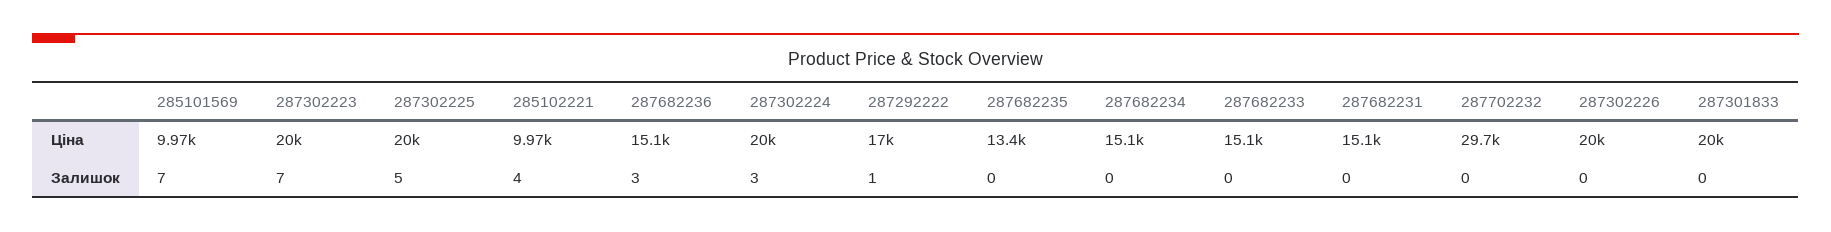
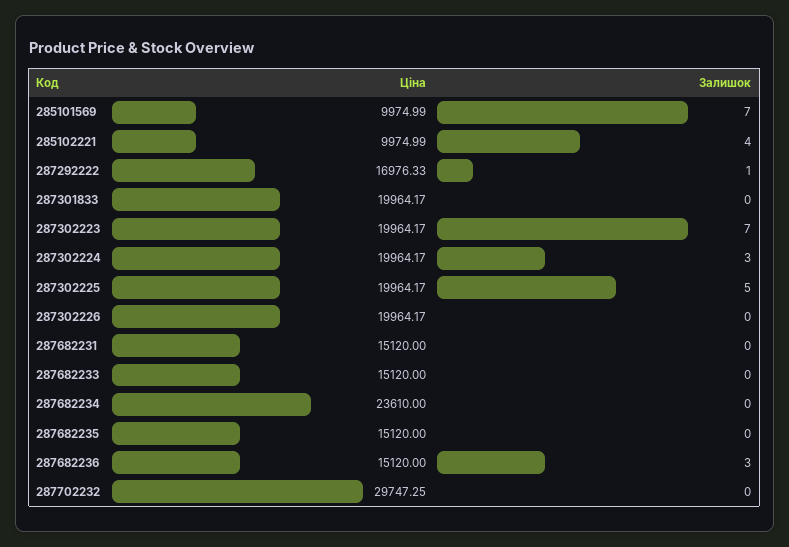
  {
    "285101569": {
      "Ціна": 9974.99,
      "Залишок": 7
    },
    "287302223": {
      "Ціна": 19964.17,
      "Залишок": 7
    },
    "287302225": {
      "Ціна": 19964.17,
      "Залишок": 5
    },
    "285102221": {
      "Ціна": 9974.99,
      "Залишок": 4
    },
    "287682236": {
      "Ціна": 15120,
      "Залишок": 3
    },
    "287302224": {
      "Ціна": 19964.17,
      "Залишок": 3
    },
    "287292222": {
      "Ціна": 16976.33,
      "Залишок": 1
    },
    "287682235": {
-     "Ціна": 13400,
+     "Ціна": 15120,
      "Залишок": 0
    },
    "287682234": {
-     "Ціна": 15100,
+     "Ціна": 23610,
      "Залишок": 0
    },
    "287682233": {
      "Ціна": 15120,
      "Залишок": 0
    },
    "287682231": {
      "Ціна": 15120,
      "Залишок": 0
    },
    "287702232": {
      "Ціна": 29747.25,
      "Залишок": 0
    },
    "287302226": {
      "Ціна": 19964.17,
      "Залишок": 0
    },
    "287301833": {
      "Ціна": 19964.17,
      "Залишок": 0
    }
  }

